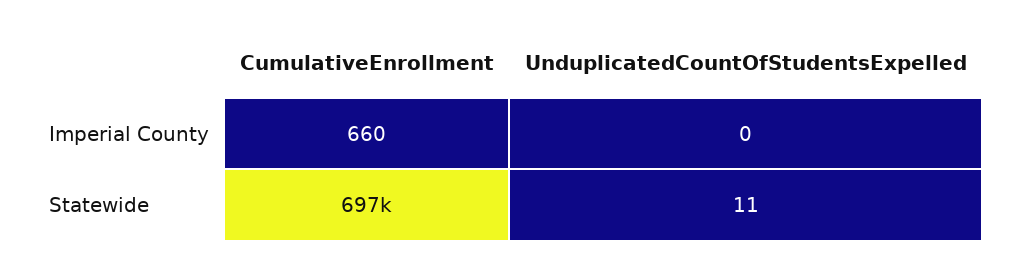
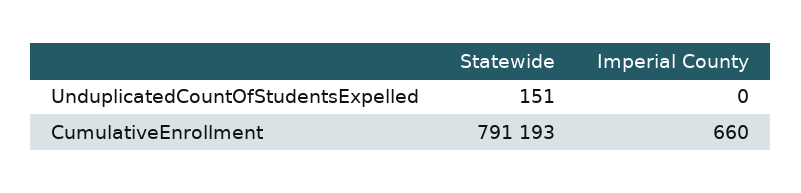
  {
    "CumulativeEnrollment": {
      "Imperial County": 660,
-     "Statewide": 697000
+     "Statewide": 791193
    },
    "UnduplicatedCountOfStudentsExpelled": {
      "Imperial County": 0,
-     "Statewide": 11
+     "Statewide": 151
    }
  }

